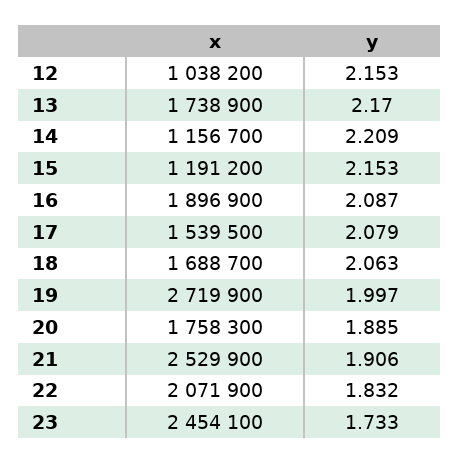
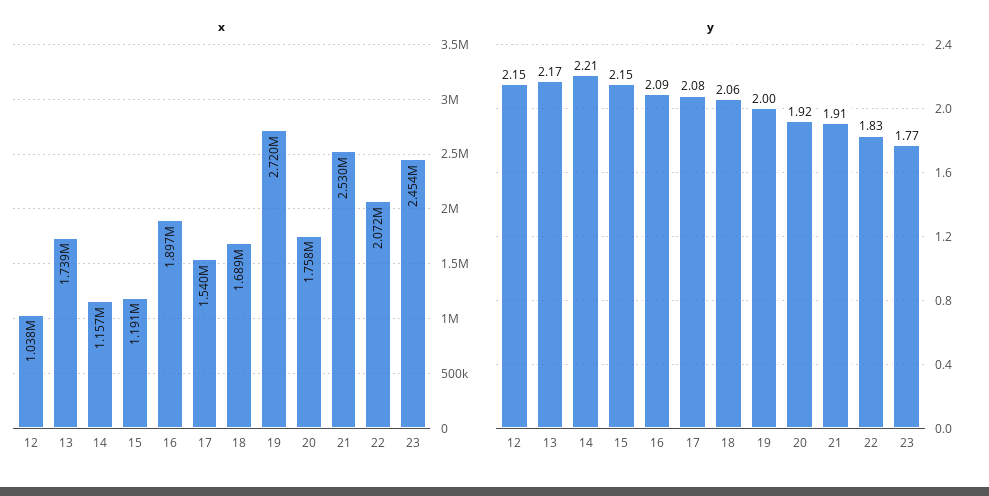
  {
    "x": {
      "12": 1038200,
      "13": 1738900,
      "14": 1156700,
      "15": 1191200,
      "16": 1896900,
      "17": 1539500,
      "18": 1688700,
      "19": 2719900,
      "20": 1758300,
      "21": 2529900,
      "22": 2071900,
      "23": 2454100
    },
    "y": {
      "12": 2.153,
      "13": 2.17,
      "14": 2.209,
      "15": 2.153,
      "16": 2.087,
      "17": 2.079,
      "18": 2.063,
      "19": 1.997,
-     "20": 1.885,
+     "20": 1.92,
      "21": 1.906,
      "22": 1.832,
-     "23": 1.733
+     "23": 1.77
    }
  }

